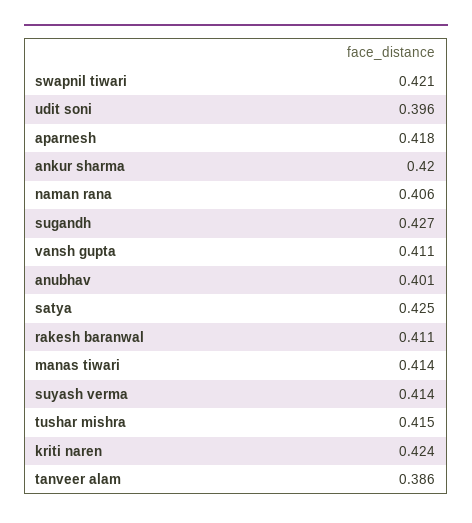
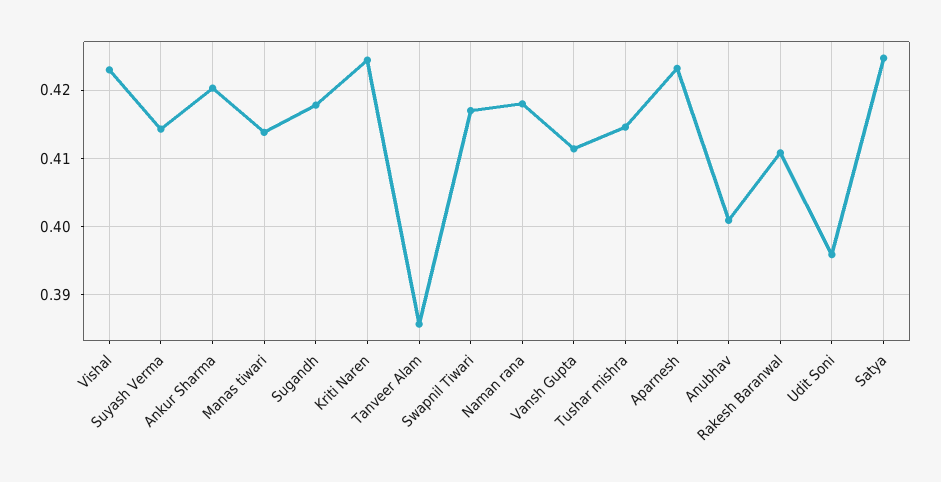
  {
-   "swapnil tiwari": 0.421,
+   "swapnil tiwari": 0.417,
    "udit soni": 0.396,
-   "aparnesh": 0.418,
+   "aparnesh": 0.423,
    "ankur sharma": 0.42,
-   "naman rana": 0.406,
+   "naman rana": 0.418,
-   "sugandh": 0.427,
+   "sugandh": 0.418,
    "vansh gupta": 0.411,
    "anubhav": 0.401,
    "satya": 0.425,
    "rakesh baranwal": 0.411,
    "manas tiwari": 0.414,
    "suyash verma": 0.414,
    "tushar mishra": 0.415,
    "kriti naren": 0.424,
-   "tanveer alam": 0.386
+   "tanveer alam": 0.386,
+   "Vishal": 0.423
  }

